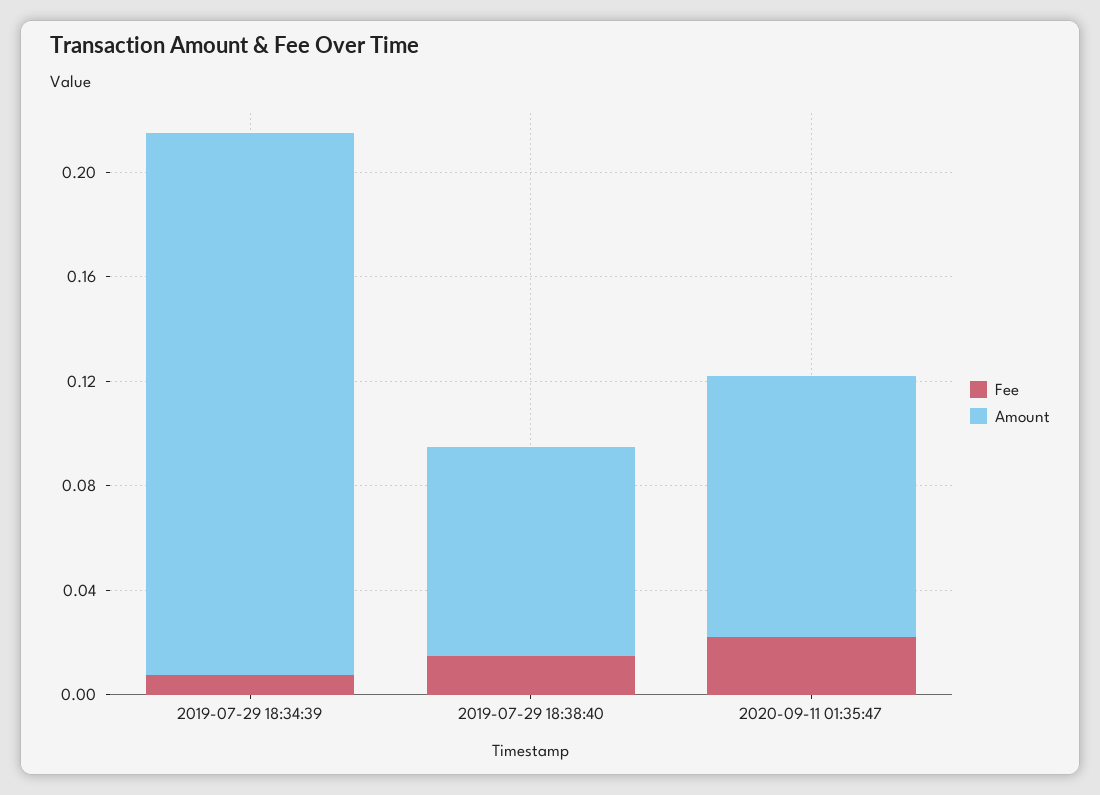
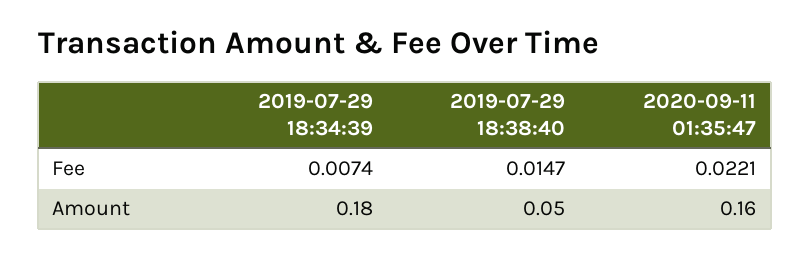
  {
    "Fee": {
      "2019-07-29 18:34:39": 0.0074,
      "2019-07-29 18:38:40": 0.0147,
      "2020-09-11 01:35:47": 0.0221
    },
    "Amount": {
-     "2019-07-29 18:34:39": 0.21,
+     "2019-07-29 18:34:39": 0.18,
-     "2019-07-29 18:38:40": 0.08,
+     "2019-07-29 18:38:40": 0.05,
-     "2020-09-11 01:35:47": 0.1
+     "2020-09-11 01:35:47": 0.16
    }
  }

